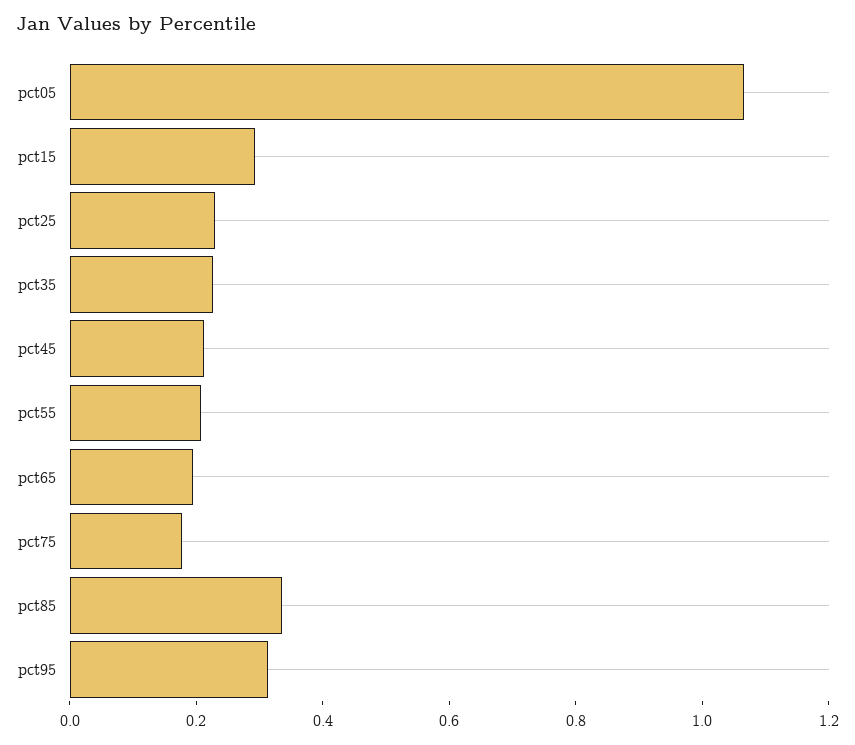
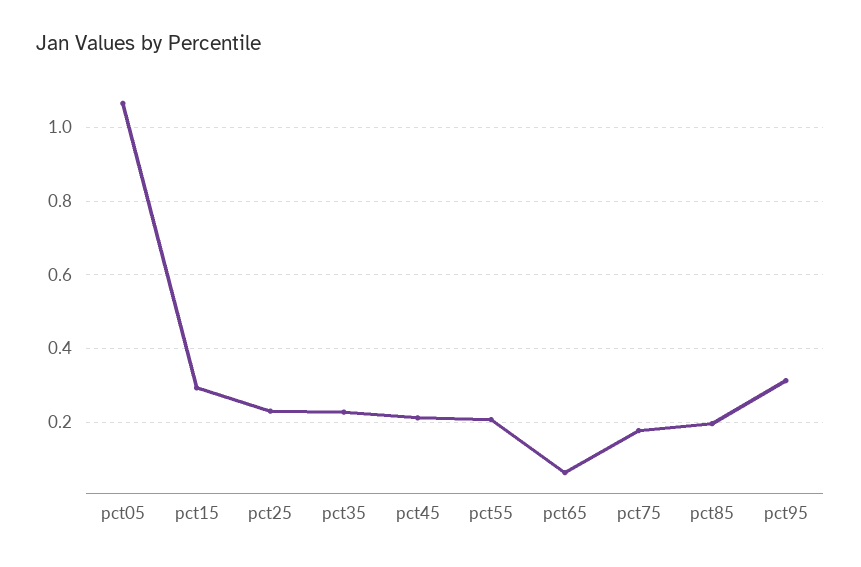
  {
    "pct05": 1.06,
    "pct15": 0.3,
    "pct25": 0.24,
    "pct35": 0.22,
    "pct45": 0.22,
    "pct55": 0.2,
-   "pct65": 0.2,
+   "pct65": 0.06,
    "pct75": 0.18,
-   "pct85": 0.35,
+   "pct85": 0.2,
    "pct95": 0.32
  }

